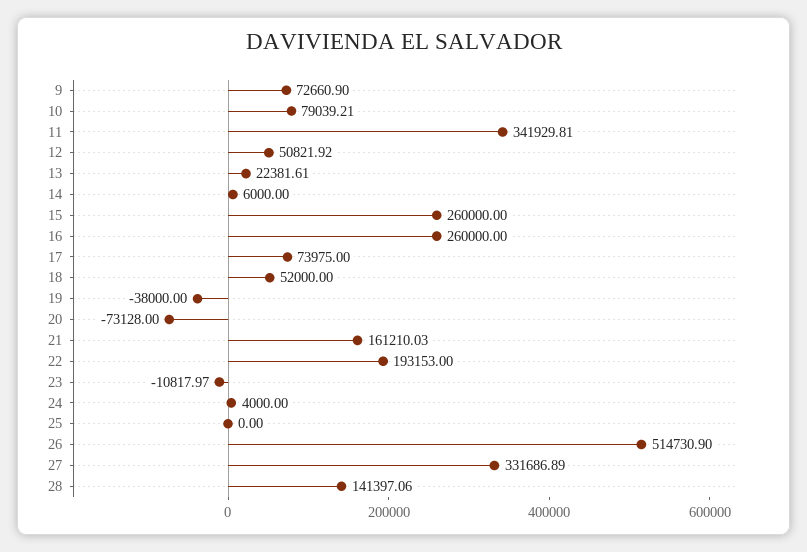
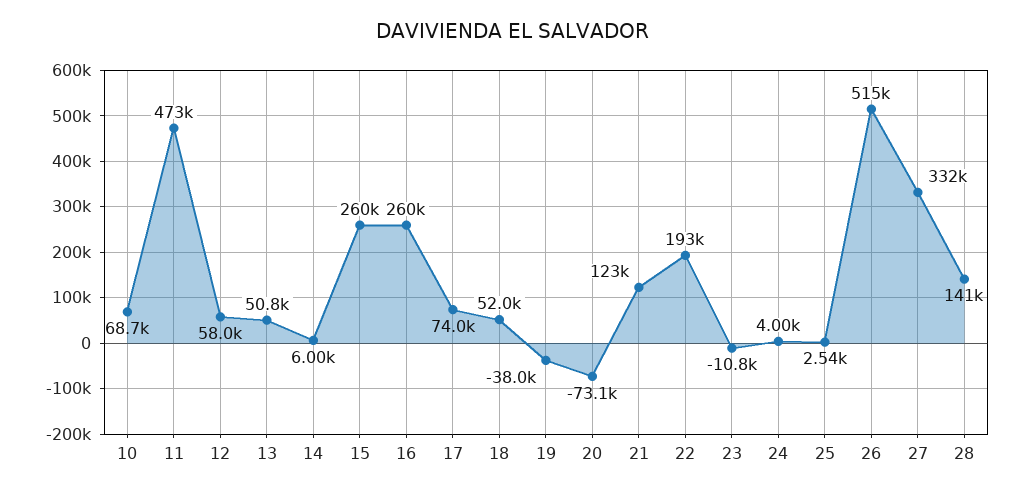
  {
-   "9": 72660.9,
-   "10": 79039.21,
+   "10": 68700,
-   "11": 341929.81,
+   "11": 473000,
-   "12": 50821.92,
+   "12": 58000,
-   "13": 22381.61,
+   "13": 50800,
    "14": 6000,
    "15": 260000,
    "16": 260000,
    "17": 73975,
    "18": 52000,
    "19": -38000,
    "20": -73128,
-   "21": 161210.03,
+   "21": 123000,
    "22": 193153,
    "23": -10817.97,
    "24": 4000,
-   "25": 0,
+   "25": 2540,
    "26": 514730.9,
    "27": 331686.89,
    "28": 141397.06
  }

